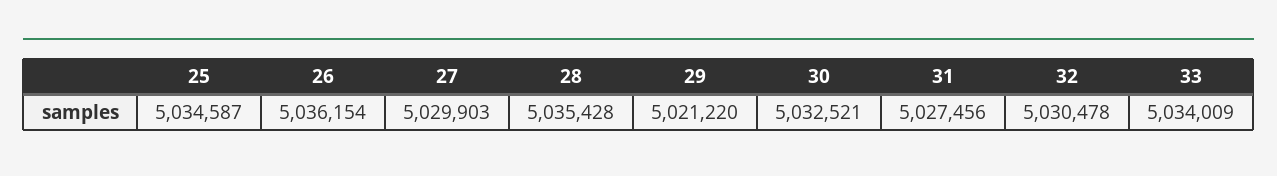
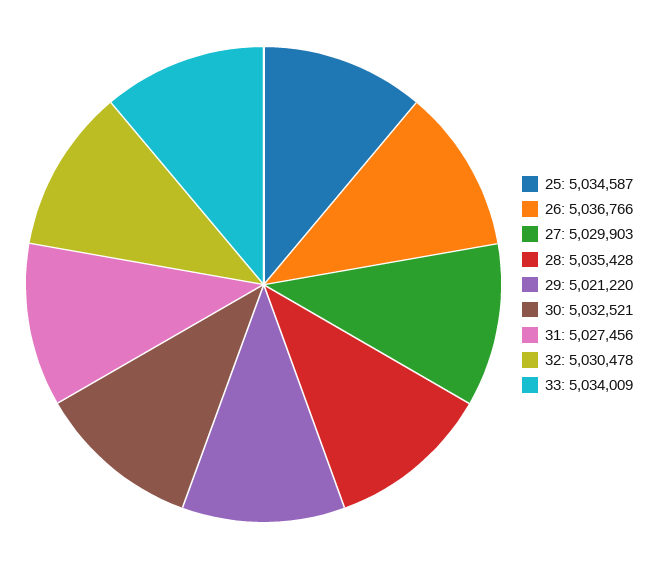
  {
    "25": 5034587,
-   "26": 5036154,
+   "26": 5036766,
    "27": 5029903,
    "28": 5035428,
    "29": 5021220,
    "30": 5032521,
    "31": 5027456,
    "32": 5030478,
    "33": 5034009
  }

